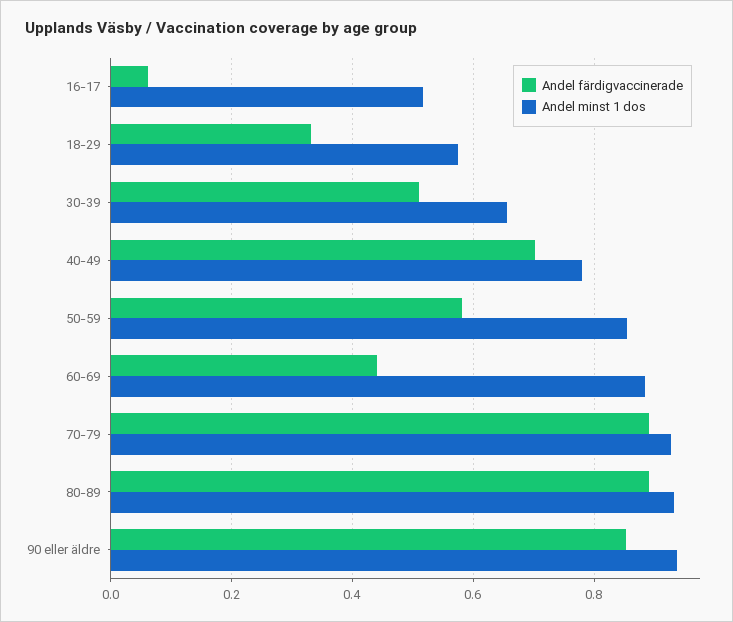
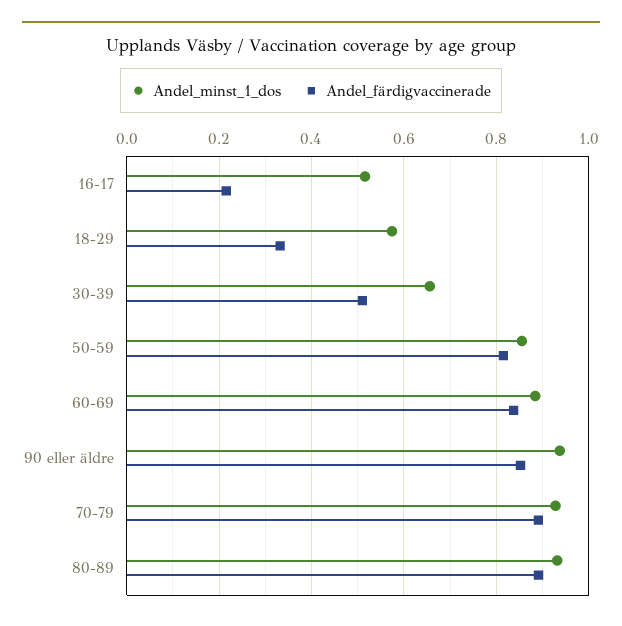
  {
    "Andel färdigvaccinerade": {
-     "16-17": 0.06,
+     "16-17": 0.22,
      "18-29": 0.34,
      "30-39": 0.52,
-     "40-49": 0.7,
-     "50-59": 0.58,
+     "50-59": 0.82,
-     "60-69": 0.44,
+     "60-69": 0.84,
      "70-79": 0.9,
      "80-89": 0.9,
      "90 eller äldre": 0.86
    },
    "Andel minst 1 dos": {
      "16-17": 0.52,
      "18-29": 0.58,
      "30-39": 0.66,
-     "40-49": 0.78,
      "50-59": 0.86,
      "60-69": 0.88,
      "70-79": 0.92,
      "80-89": 0.94,
      "90 eller äldre": 0.94
    }
  }

